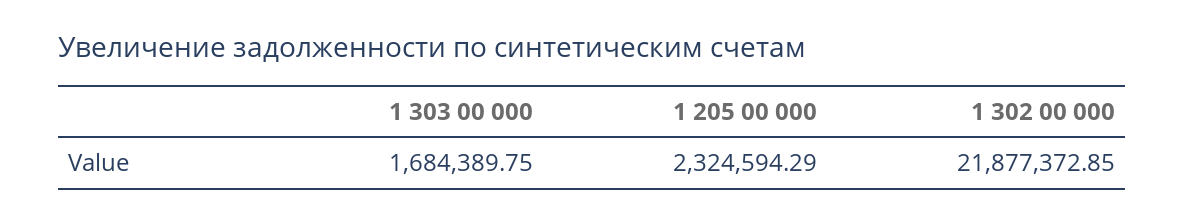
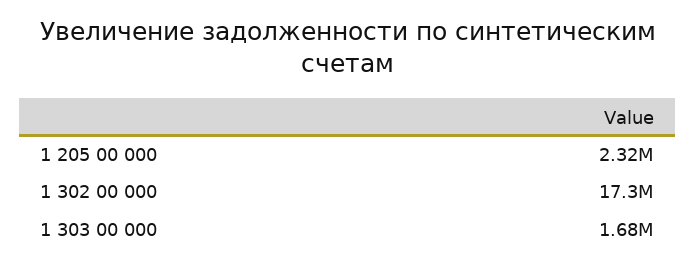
  {
    "1 303 00 000": 1684389.75,
    "1 205 00 000": 2324594.29,
-   "1 302 00 000": 21877372.85
+   "1 302 00 000": 17300000
  }

